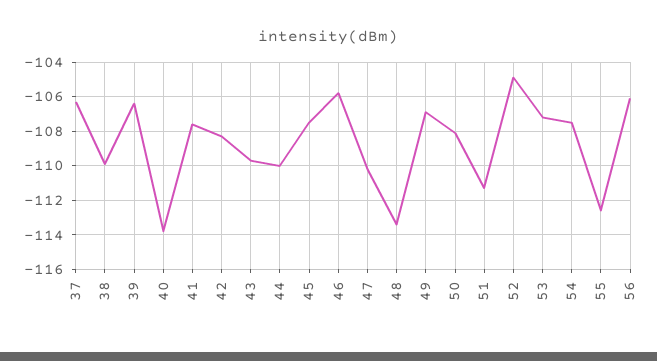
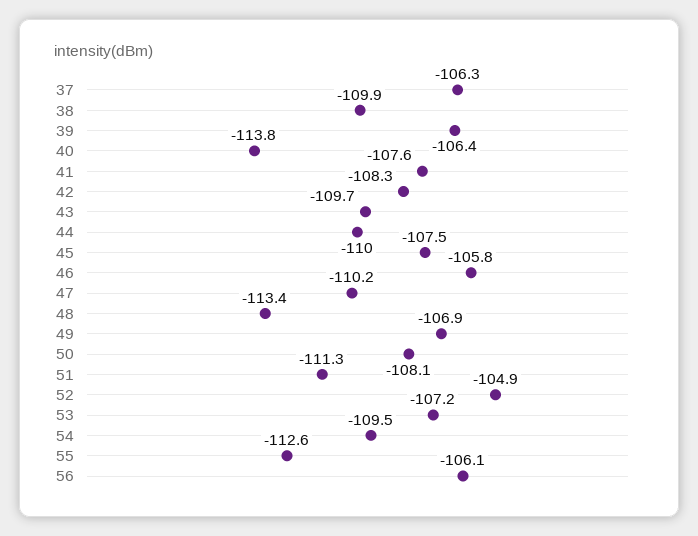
  {
    "37": -106.3,
    "38": -109.9,
    "39": -106.4,
    "40": -113.8,
    "41": -107.6,
    "42": -108.3,
    "43": -109.7,
    "44": -110,
    "45": -107.5,
    "46": -105.8,
    "47": -110.2,
    "48": -113.4,
    "49": -106.9,
    "50": -108.1,
    "51": -111.3,
    "52": -104.9,
    "53": -107.2,
-   "54": -107.5,
+   "54": -109.5,
    "55": -112.6,
    "56": -106.1
  }

